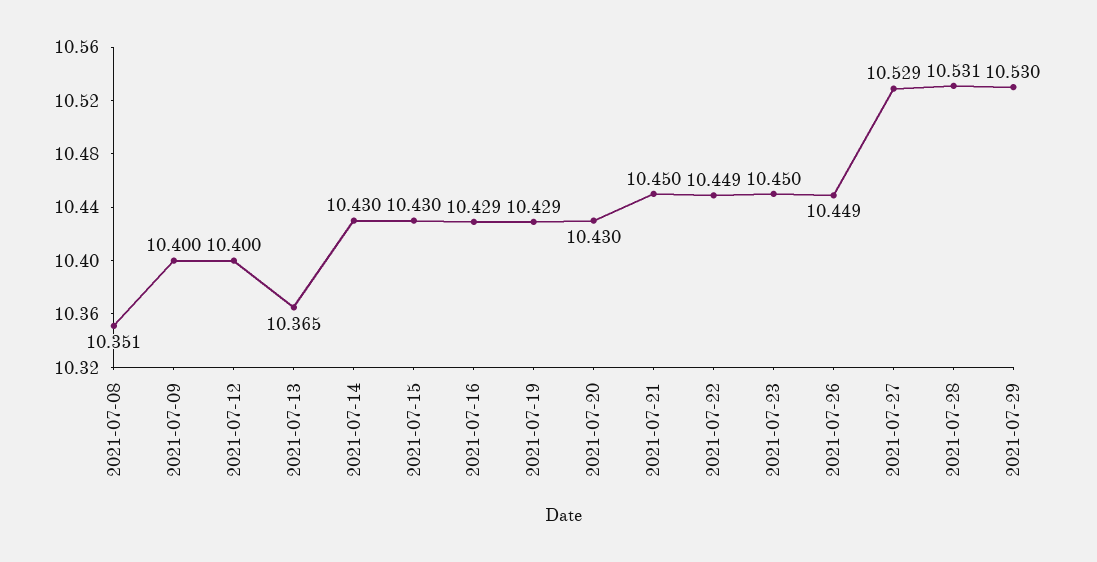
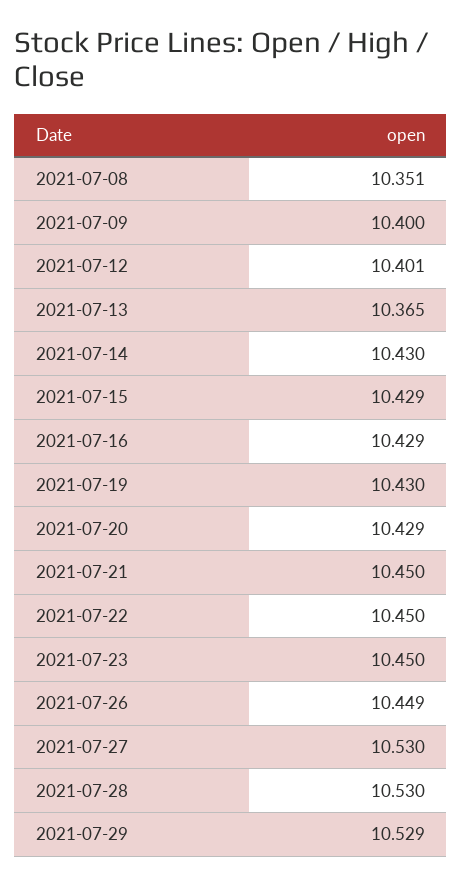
  {
    "2021-07-08": 10.351,
    "2021-07-09": 10.4,
-   "2021-07-12": 10.4,
+   "2021-07-12": 10.401,
    "2021-07-13": 10.365,
    "2021-07-14": 10.43,
-   "2021-07-15": 10.43,
+   "2021-07-15": 10.429,
    "2021-07-16": 10.429,
-   "2021-07-19": 10.429,
+   "2021-07-19": 10.43,
-   "2021-07-20": 10.43,
+   "2021-07-20": 10.429,
    "2021-07-21": 10.45,
-   "2021-07-22": 10.449,
+   "2021-07-22": 10.45,
    "2021-07-23": 10.45,
    "2021-07-26": 10.449,
-   "2021-07-27": 10.529,
+   "2021-07-27": 10.53,
-   "2021-07-28": 10.531,
+   "2021-07-28": 10.53,
-   "2021-07-29": 10.53
+   "2021-07-29": 10.529
  }

